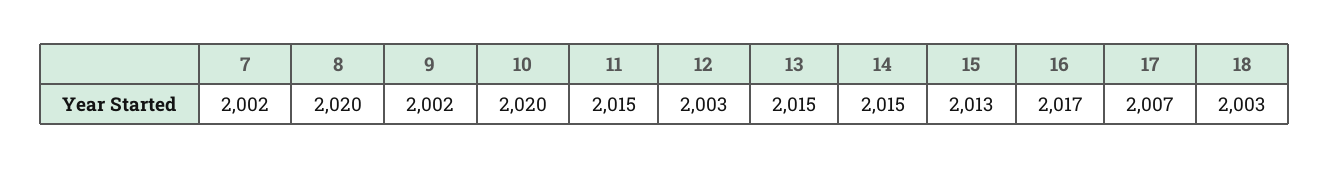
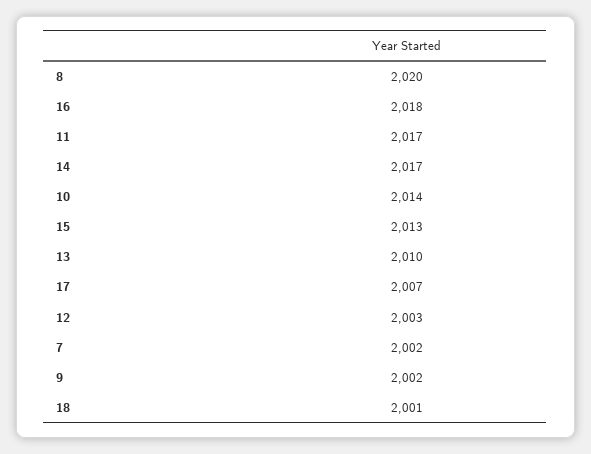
  {
    "7": 2002,
    "8": 2020,
    "9": 2002,
-   "10": 2020,
+   "10": 2014,
-   "11": 2015,
+   "11": 2017,
    "12": 2003,
-   "13": 2015,
+   "13": 2010,
-   "14": 2015,
+   "14": 2017,
    "15": 2013,
-   "16": 2017,
+   "16": 2018,
    "17": 2007,
-   "18": 2003
+   "18": 2001
  }

